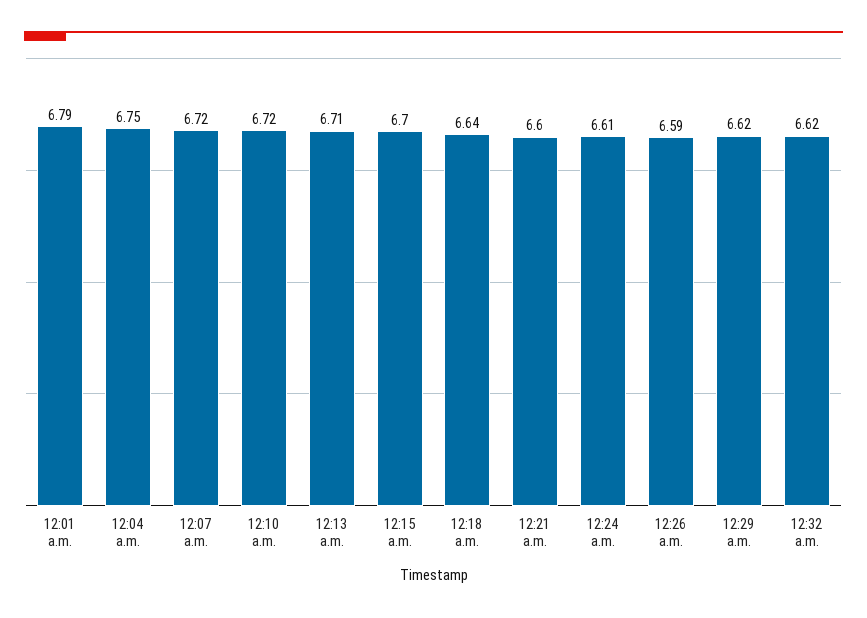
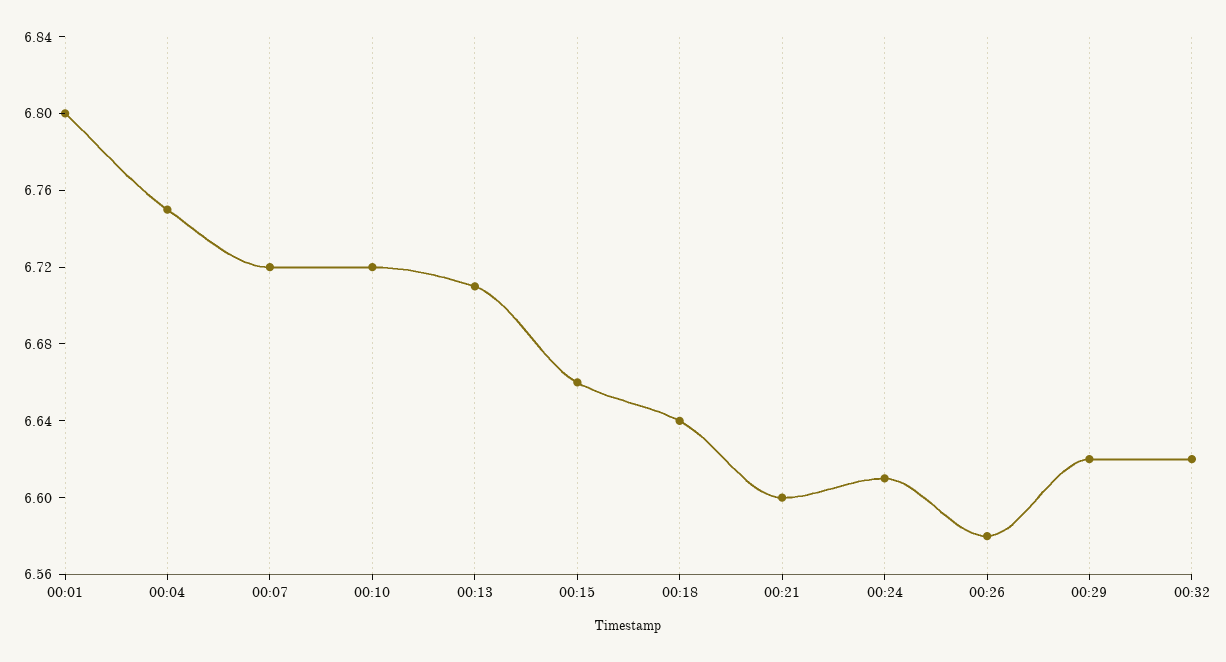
  {
-   "12:01 a.m.": 6.79,
+   "12:01 a.m.": 6.8,
    "12:04 a.m.": 6.75,
    "12:07 a.m.": 6.72,
    "12:10 a.m.": 6.72,
    "12:13 a.m.": 6.71,
-   "12:15 a.m.": 6.7,
+   "12:15 a.m.": 6.66,
    "12:18 a.m.": 6.64,
    "12:21 a.m.": 6.6,
    "12:24 a.m.": 6.61,
-   "12:26 a.m.": 6.59,
+   "12:26 a.m.": 6.58,
    "12:29 a.m.": 6.62,
    "12:32 a.m.": 6.62
  }

